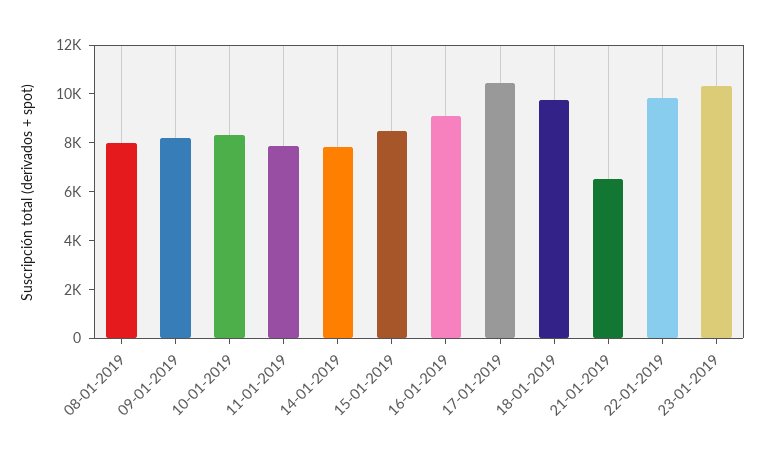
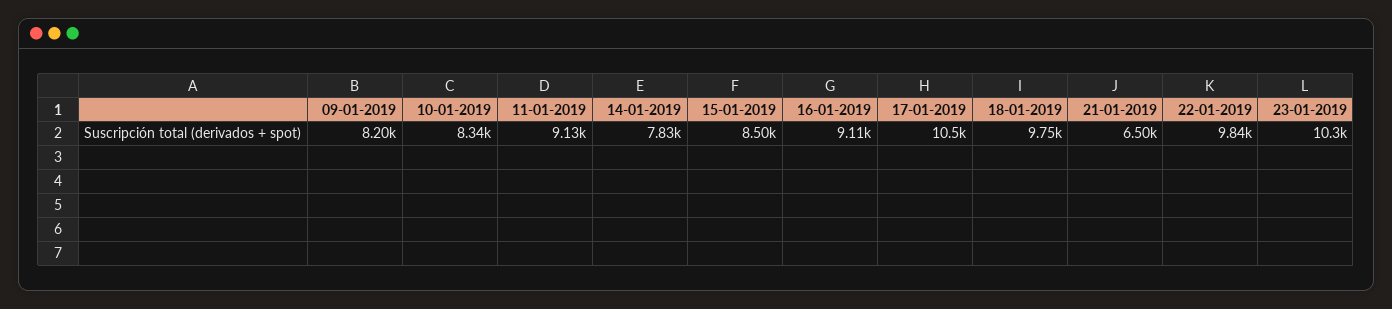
  {
-   "08-01-2019": 8000,
    "09-01-2019": 8200,
    "10-01-2019": 8340,
-   "11-01-2019": 8000,
+   "11-01-2019": 9130,
    "14-01-2019": 7830,
    "15-01-2019": 8500,
    "16-01-2019": 9110,
    "17-01-2019": 10500,
    "18-01-2019": 9750,
    "21-01-2019": 6500,
    "22-01-2019": 9840,
    "23-01-2019": 10300
  }

